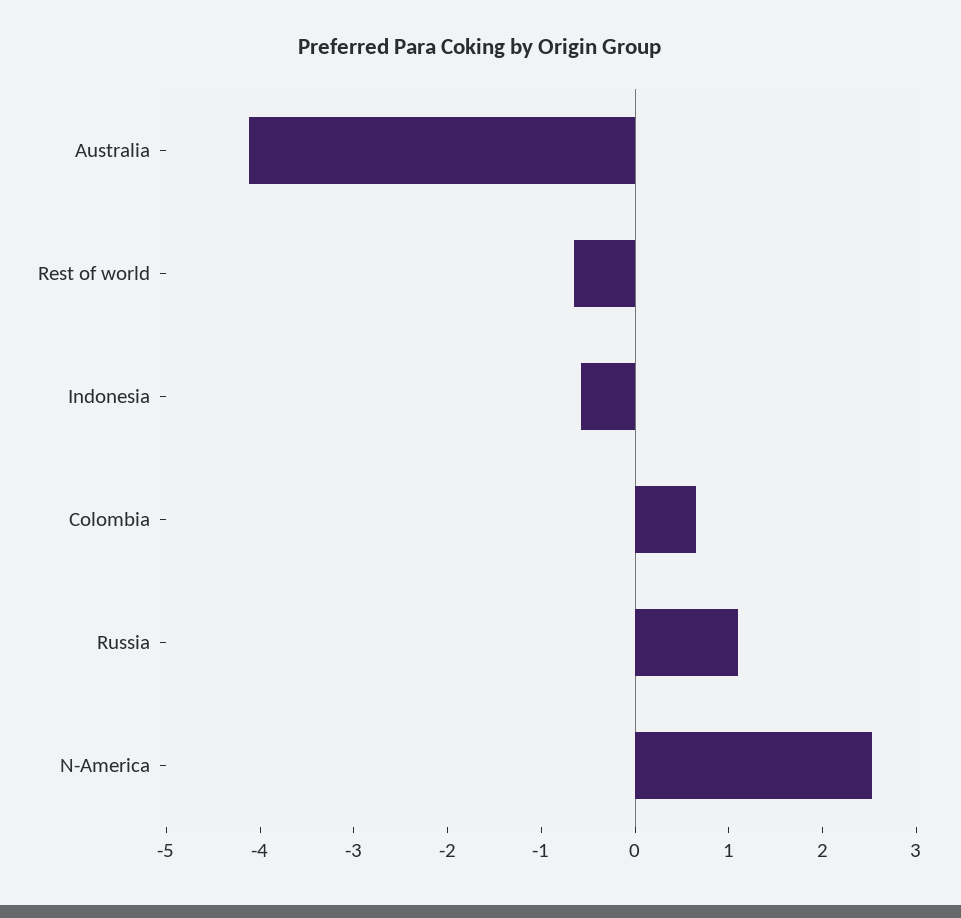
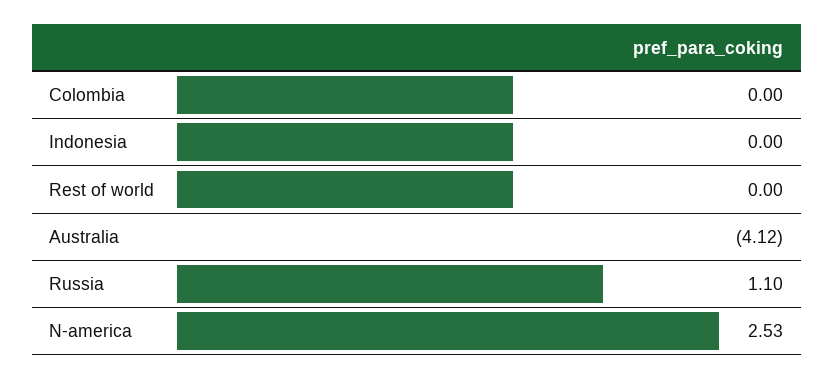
  {
    "Australia": -4.12,
-   "Rest of world": -0.6,
+   "Rest of world": 0,
-   "Indonesia": -0.6,
+   "Indonesia": 0,
-   "Colombia": 0.6,
+   "Colombia": 0,
    "Russia": 1.1,
    "N-America": 2.53
  }

